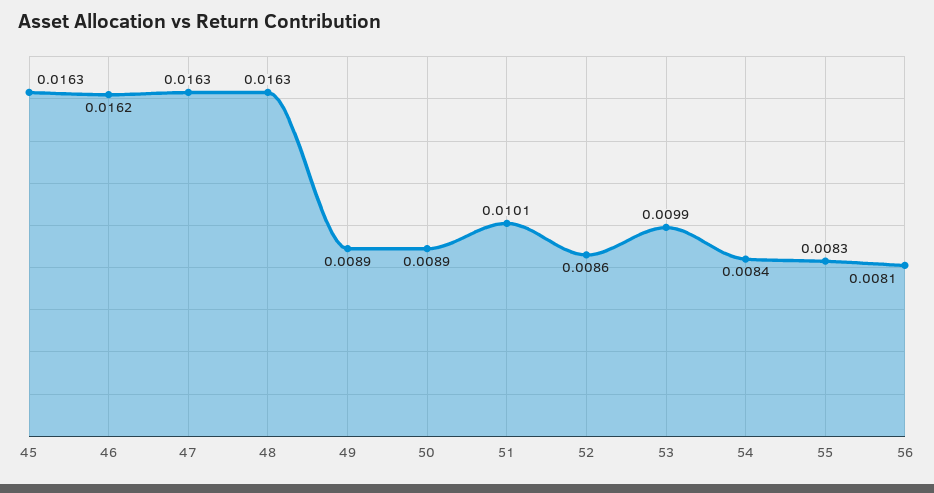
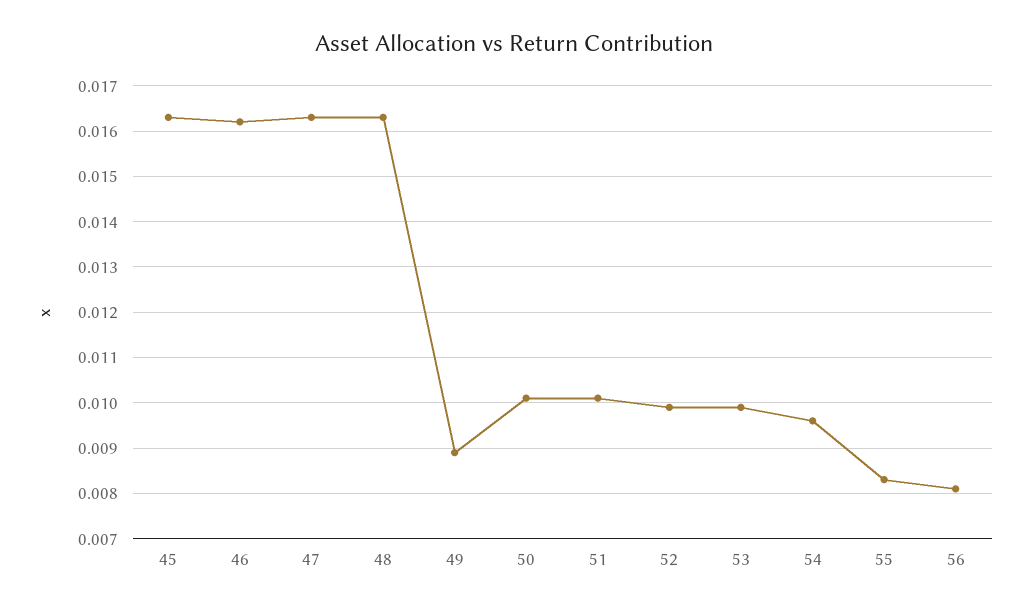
  {
    "45": 0.0163,
    "46": 0.0162,
    "47": 0.0163,
    "48": 0.0163,
    "49": 0.0089,
-   "50": 0.0089,
+   "50": 0.01,
    "51": 0.0101,
-   "52": 0.0086,
+   "52": 0.01,
    "53": 0.0099,
-   "54": 0.0084,
+   "54": 0.0095,
    "55": 0.0083,
    "56": 0.0081
  }

